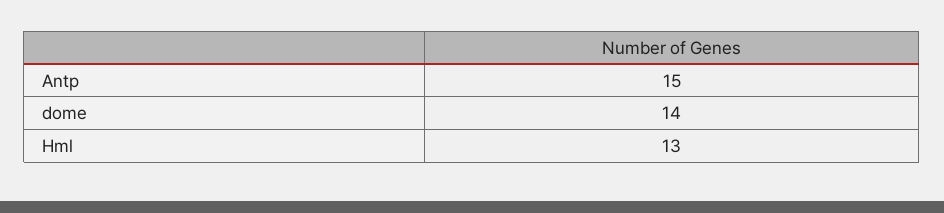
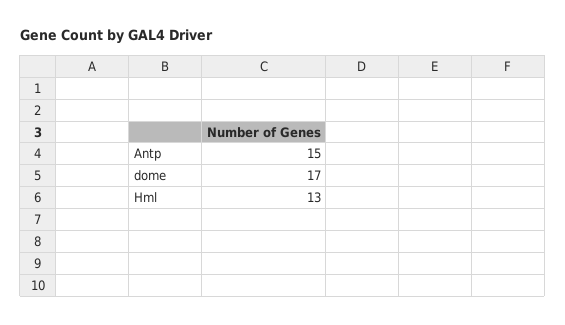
  {
    "Antp": 15,
-   "dome": 14,
+   "dome": 17,
    "Hml": 13
  }

